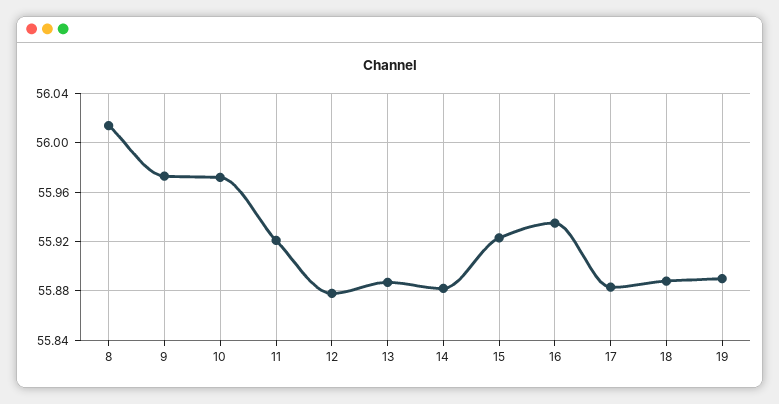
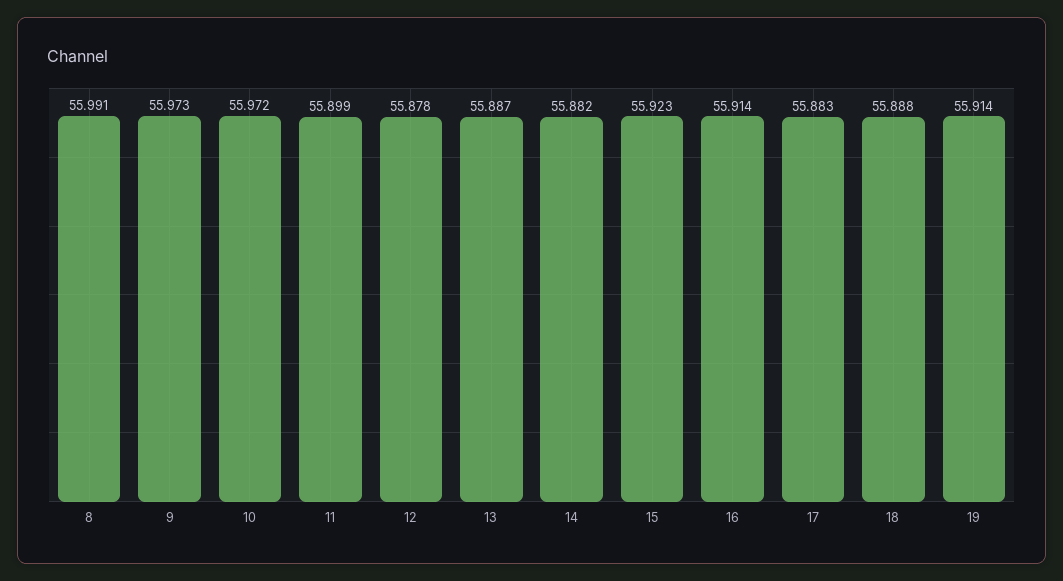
  {
-   "8": 56.015,
+   "8": 55.991,
    "9": 55.973,
    "10": 55.972,
-   "11": 55.92,
+   "11": 55.899,
    "12": 55.878,
    "13": 55.887,
    "14": 55.882,
    "15": 55.923,
-   "16": 55.935,
+   "16": 55.914,
    "17": 55.883,
    "18": 55.888,
-   "19": 55.89
+   "19": 55.914
  }

